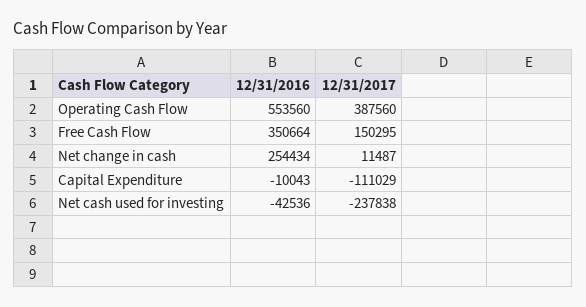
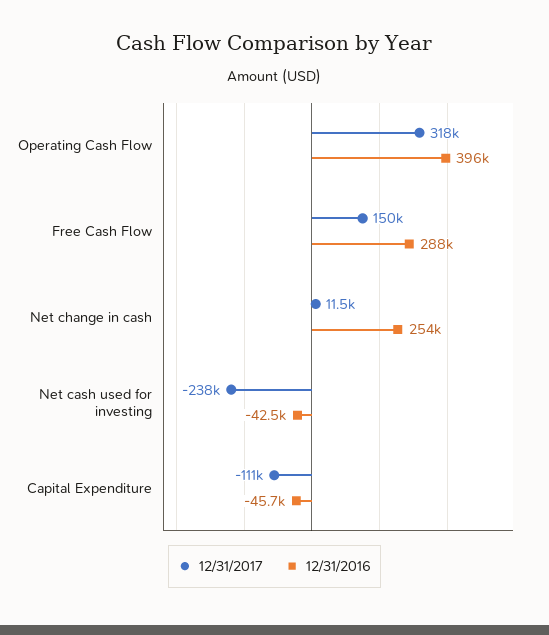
  {
    "12/31/2016": {
-     "Operating Cash Flow": 553560,
+     "Operating Cash Flow": 396000,
-     "Free Cash Flow": 350664,
+     "Free Cash Flow": 288000,
      "Net change in cash": 254434,
-     "Capital Expenditure": -10043,
+     "Capital Expenditure": -45700,
      "Net cash used for investing": -42536
    },
    "12/31/2017": {
-     "Operating Cash Flow": 387560,
+     "Operating Cash Flow": 318000,
      "Free Cash Flow": 150295,
      "Net change in cash": 11487,
      "Capital Expenditure": -111029,
      "Net cash used for investing": -237838
    }
  }

